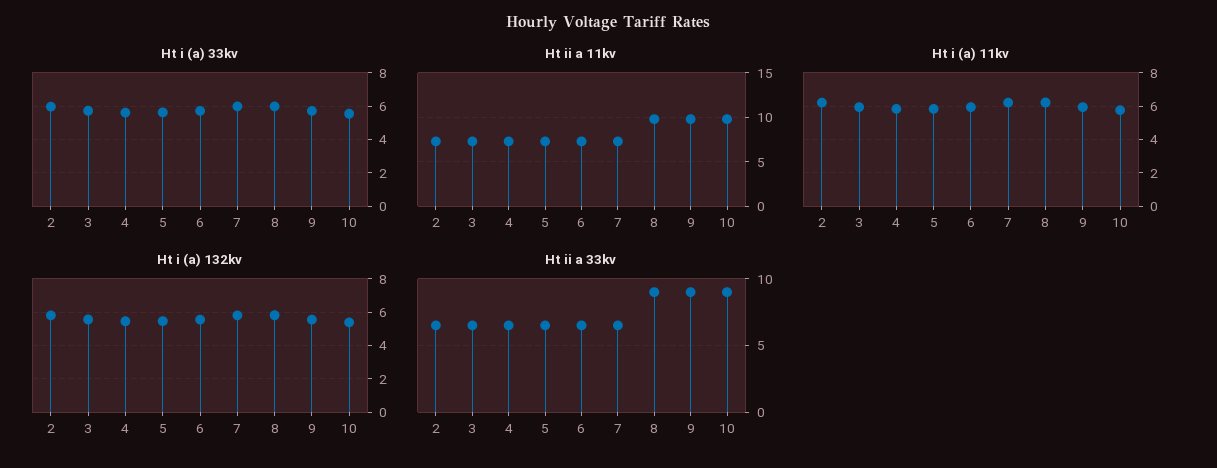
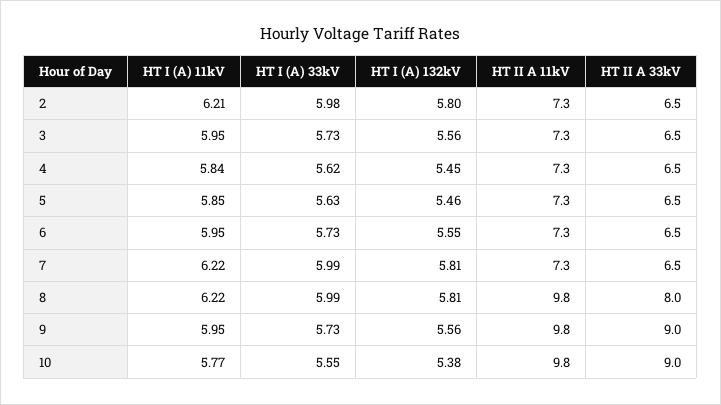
  {
    "Ht i (a) 33kv": {
      "2": 5.98,
      "3": 5.73,
      "4": 5.62,
      "5": 5.63,
      "6": 5.73,
      "7": 5.99,
      "8": 5.99,
      "9": 5.73,
      "10": 5.55
    },
    "Ht ii a 11kv": {
      "2": 7.3,
      "3": 7.3,
      "4": 7.3,
      "5": 7.3,
      "6": 7.3,
      "7": 7.3,
      "8": 9.8,
      "9": 9.8,
      "10": 9.8
    },
    "Ht i (a) 11kv": {
      "2": 6.21,
      "3": 5.95,
      "4": 5.84,
      "5": 5.85,
      "6": 5.95,
      "7": 6.22,
      "8": 6.22,
      "9": 5.95,
      "10": 5.77
    },
    "Ht i (a) 132kv": {
      "2": 5.8,
      "3": 5.56,
      "4": 5.45,
      "5": 5.46,
      "6": 5.55,
      "7": 5.81,
      "8": 5.81,
      "9": 5.56,
      "10": 5.38
    },
    "Ht ii a 33kv": {
      "2": 6.5,
      "3": 6.5,
      "4": 6.5,
      "5": 6.5,
      "6": 6.5,
      "7": 6.5,
-     "8": 9,
+     "8": 8,
      "9": 9,
      "10": 9
    }
  }

